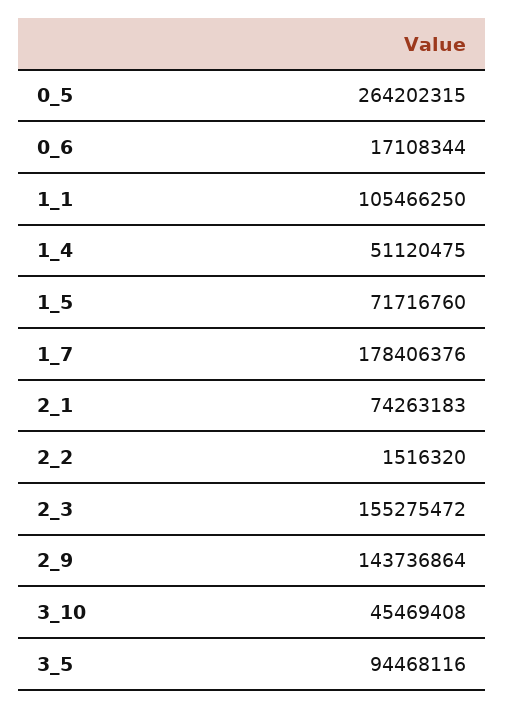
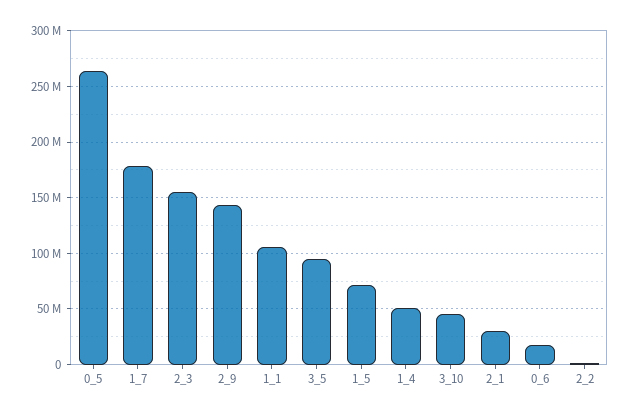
  {
    "0_5": 264202315,
    "0_6": 17108344,
    "1_1": 105466250,
    "1_4": 51120475,
    "1_5": 71716760,
    "1_7": 178406376,
-   "2_1": 74263183,
+   "2_1": 30000000,
    "2_2": 1516320,
    "2_3": 155275472,
    "2_9": 143736864,
    "3_10": 45469408,
    "3_5": 94468116
  }

